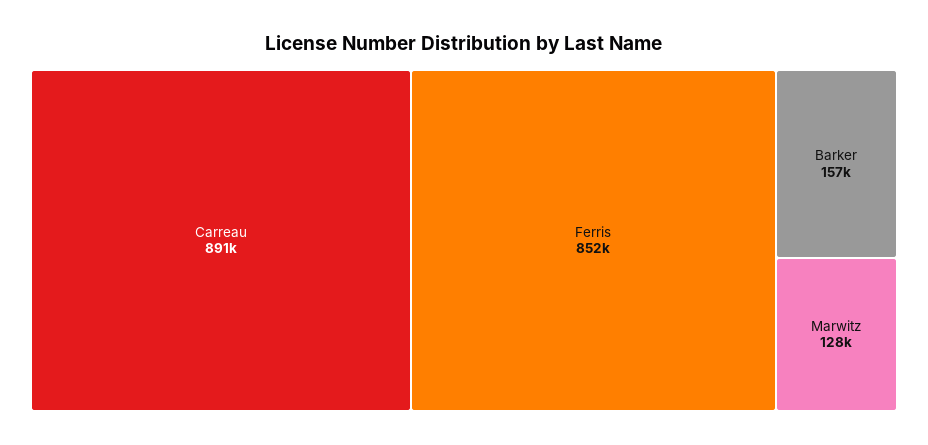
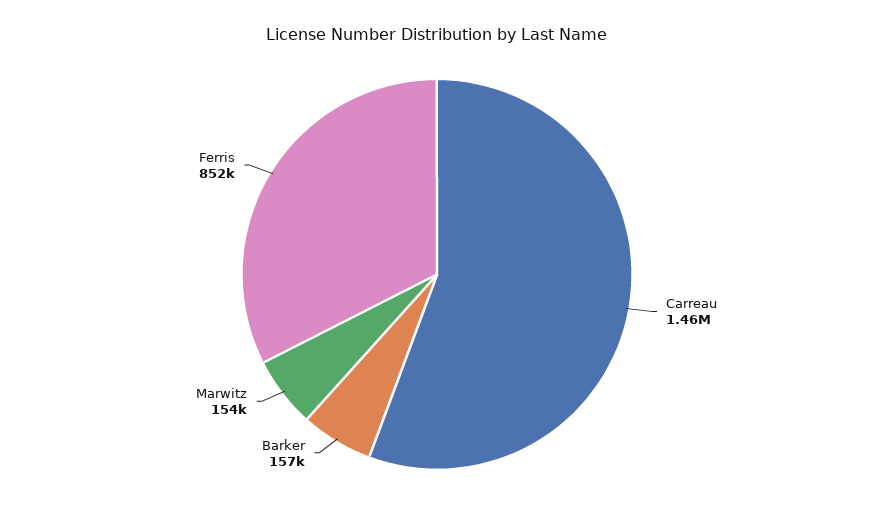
  {
-   "Carreau": 891000,
+   "Carreau": 1460000,
    "Ferris": 852000,
    "Barker": 157000,
-   "Marwitz": 128000
+   "Marwitz": 154000
  }

